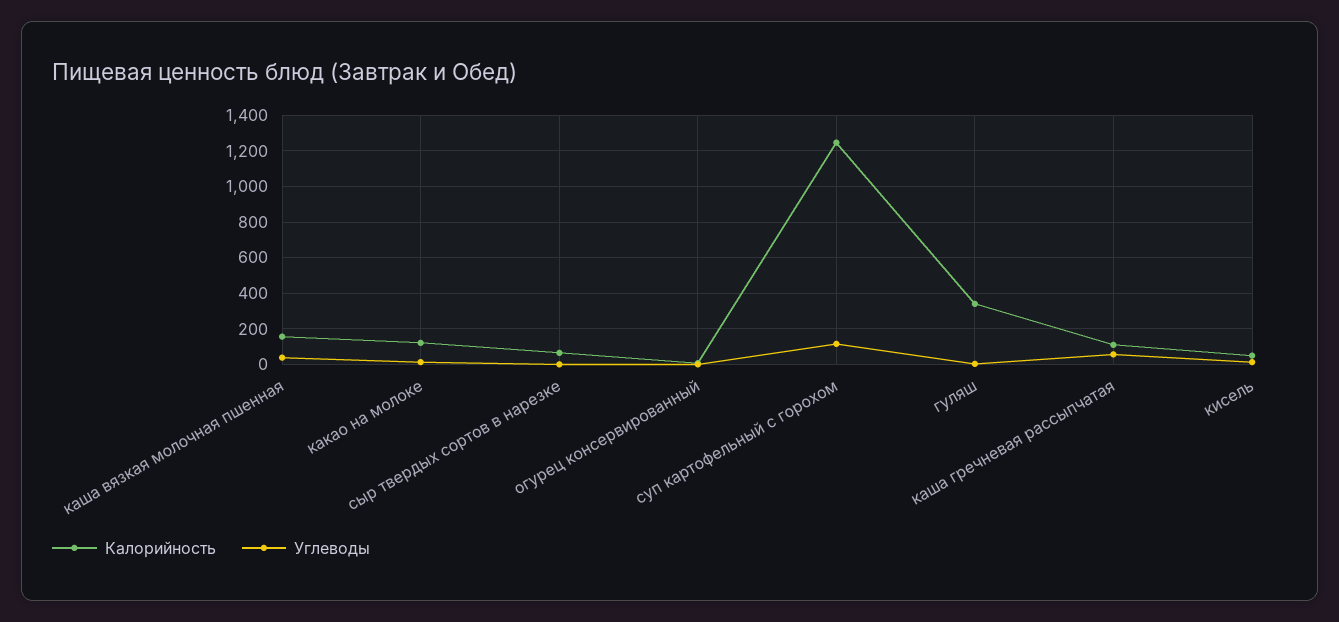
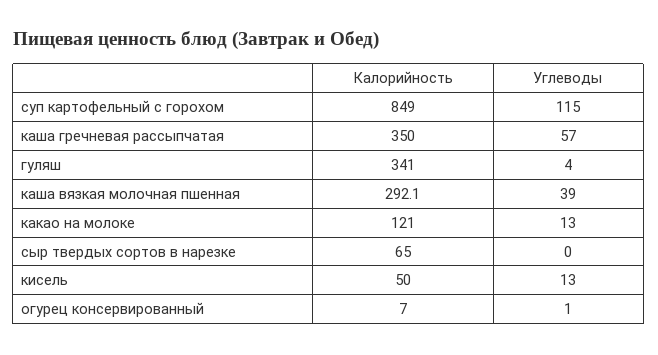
  {
    "Калорийность": {
-     "каша вязкая молочная пшенная": 150,
+     "каша вязкая молочная пшенная": 292.1,
      "какао на молоке": 121,
      "сыр твердых сортов в нарезке": 65,
      "огурец консервированный": 7,
-     "суп картофельный с горохом": 1250,
+     "суп картофельный с горохом": 849,
      "гуляш": 341,
-     "каша гречневая рассыпчатая": 100,
+     "каша гречневая рассыпчатая": 350,
      "кисель": 50
    },
    "Углеводы": {
      "каша вязкая молочная пшенная": 39,
      "какао на молоке": 13,
      "сыр твердых сортов в нарезке": 0,
      "огурец консервированный": 1,
      "суп картофельный с горохом": 115,
      "гуляш": 4,
      "каша гречневая рассыпчатая": 57,
      "кисель": 13
    }
  }

